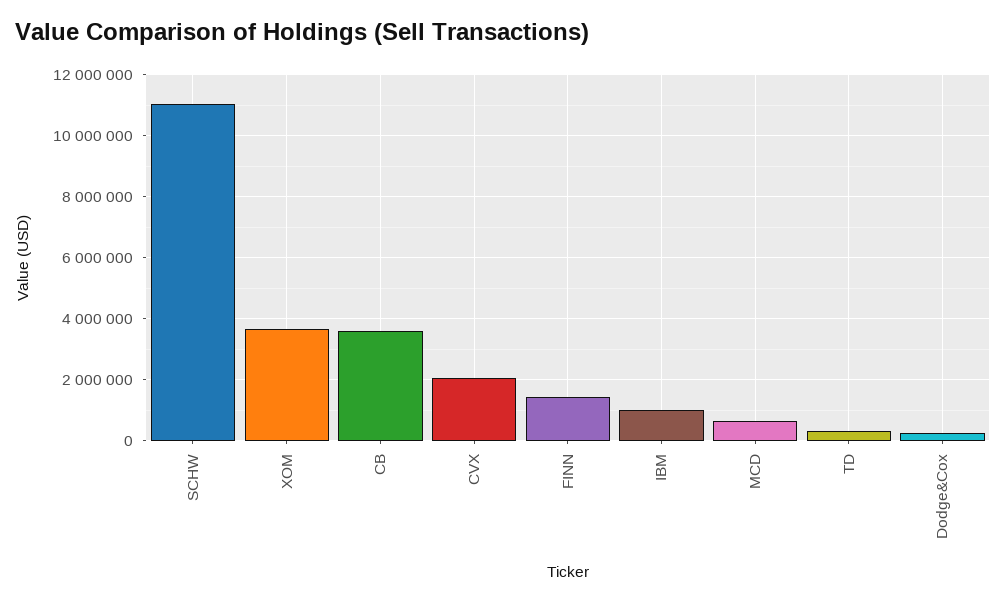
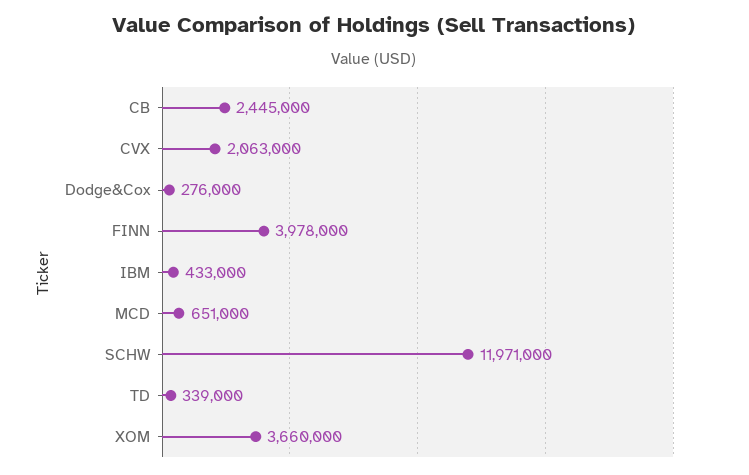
  {
-   "SCHW": 11000000,
+   "SCHW": 11971000,
    "XOM": 3660000,
-   "CB": 3600000,
+   "CB": 2445000,
    "CVX": 2063000,
-   "FINN": 1400000,
+   "FINN": 3978000,
-   "IBM": 1000000,
+   "IBM": 433000,
    "MCD": 651000,
    "TD": 339000,
    "Dodge&Cox": 276000
  }

